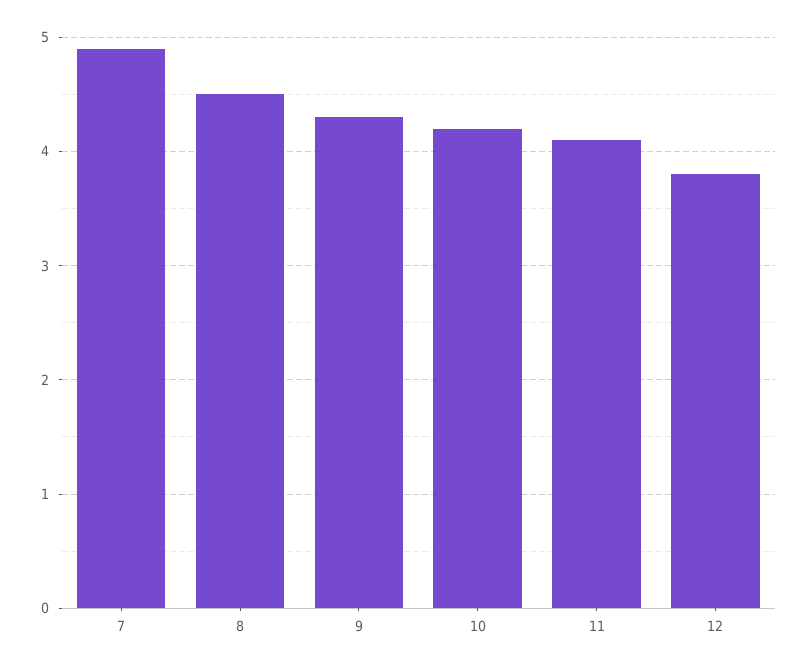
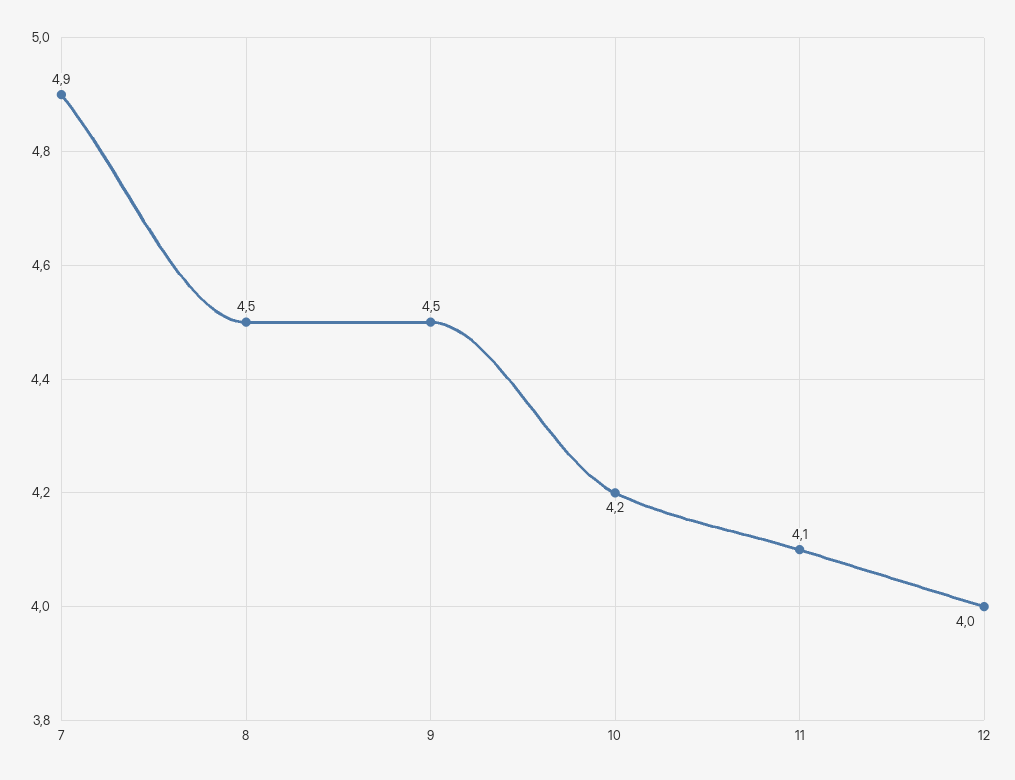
  {
    "7": 4.9,
    "8": 4.5,
-   "9": 4.3,
+   "9": 4.5,
    "10": 4.2,
    "11": 4.1,
-   "12": 3.8
+   "12": 4
  }

